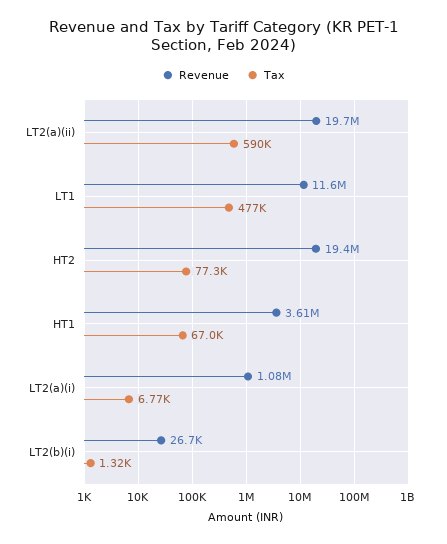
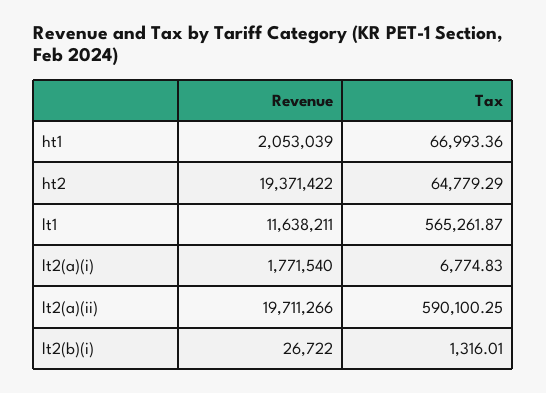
  {
    "Revenue": {
      "LT2(a)(ii)": 19711266,
      "LT1": 11638211,
      "HT2": 19371422,
-     "HT1": 3610000,
+     "HT1": 2053039,
-     "LT2(a)(i)": 1080000,
+     "LT2(a)(i)": 1771540,
      "LT2(b)(i)": 26722
    },
    "Tax": {
      "LT2(a)(ii)": 590100.25,
-     "LT1": 477000,
+     "LT1": 565261.87,
-     "HT2": 77300,
+     "HT2": 64779.29,
      "HT1": 66993.36,
      "LT2(a)(i)": 6774.83,
      "LT2(b)(i)": 1316.01
    }
  }

